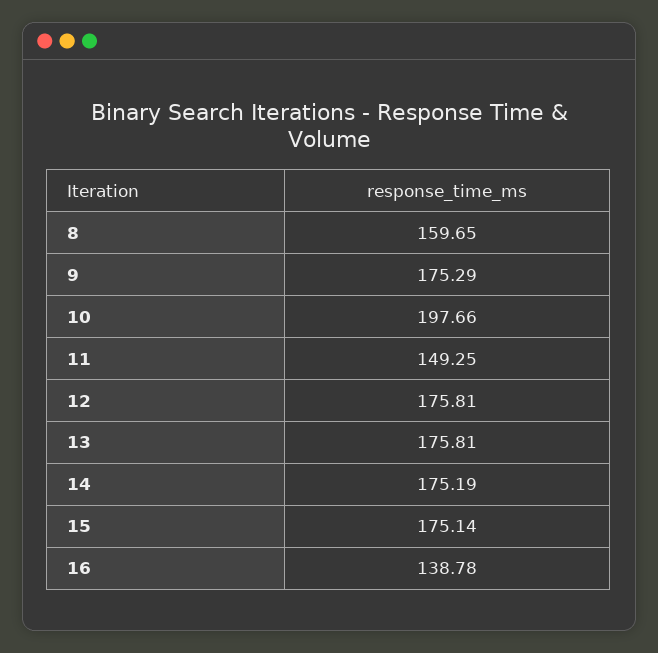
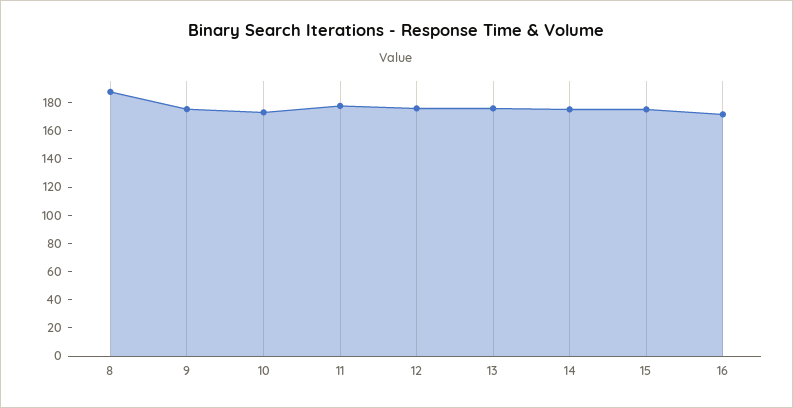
  {
-   "8": 159.65,
+   "8": 190,
    "9": 175.29,
-   "10": 197.66,
+   "10": 170,
-   "11": 149.25,
+   "11": 180,
    "12": 175.81,
    "13": 175.81,
    "14": 175.19,
    "15": 175.14,
-   "16": 138.78
+   "16": 170
  }

